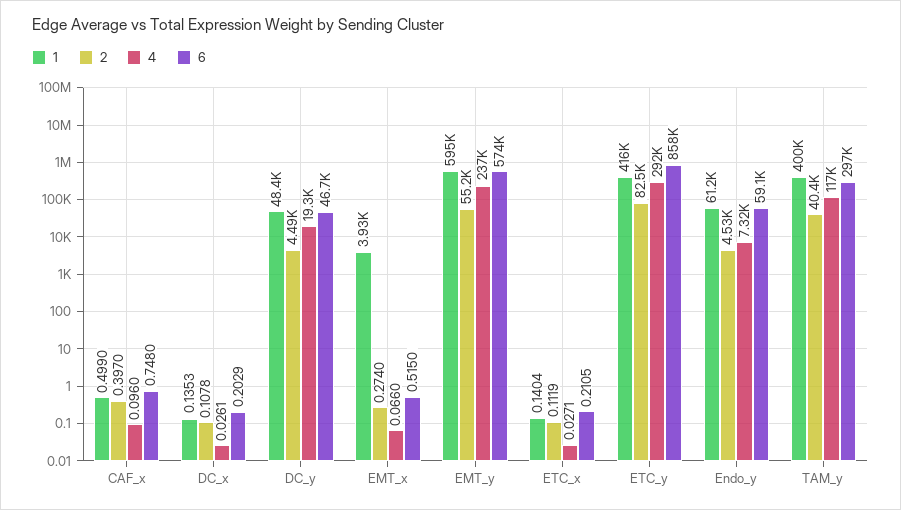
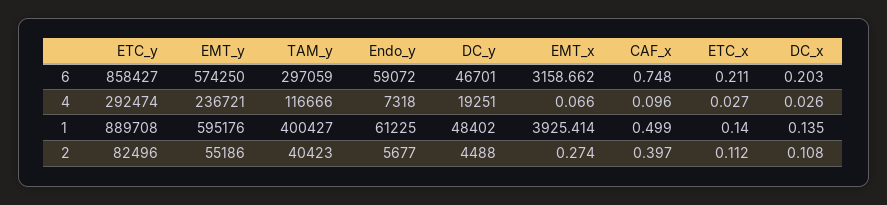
  {
    "1": {
      "CAF_x": 0.499,
      "DC_x": 0.1353,
      "DC_y": 48402,
      "EMT_x": 3925.414,
      "EMT_y": 595176,
      "ETC_x": 0.1404,
-     "ETC_y": 416000,
+     "ETC_y": 889708,
      "Endo_y": 61225,
      "TAM_y": 400427
    },
    "2": {
      "CAF_x": 0.397,
      "DC_x": 0.1078,
      "DC_y": 4488,
      "EMT_x": 0.274,
      "EMT_y": 55186,
      "ETC_x": 0.1119,
      "ETC_y": 82496,
-     "Endo_y": 4530,
+     "Endo_y": 5677,
      "TAM_y": 40423
    },
    "4": {
      "CAF_x": 0.096,
      "DC_x": 0.0261,
      "DC_y": 19251,
      "EMT_x": 0.066,
      "EMT_y": 236721,
      "ETC_x": 0.0271,
      "ETC_y": 292474,
      "Endo_y": 7318,
      "TAM_y": 116666
    },
    "6": {
      "CAF_x": 0.748,
      "DC_x": 0.2029,
      "DC_y": 46701,
-     "EMT_x": 0.515,
+     "EMT_x": 3158.662,
      "EMT_y": 574250,
      "ETC_x": 0.2105,
      "ETC_y": 858427,
      "Endo_y": 59072,
      "TAM_y": 297059
    }
  }

